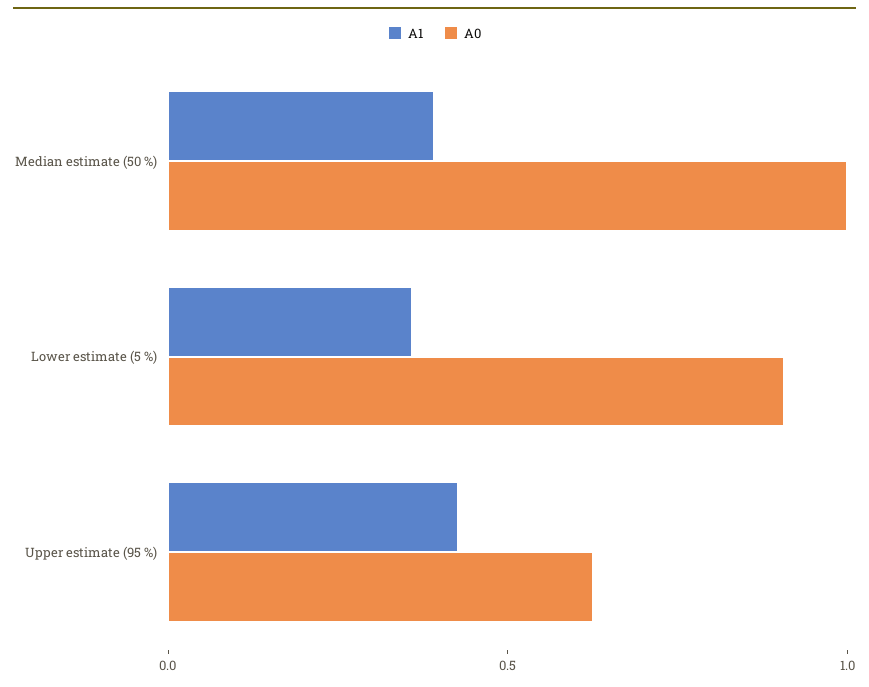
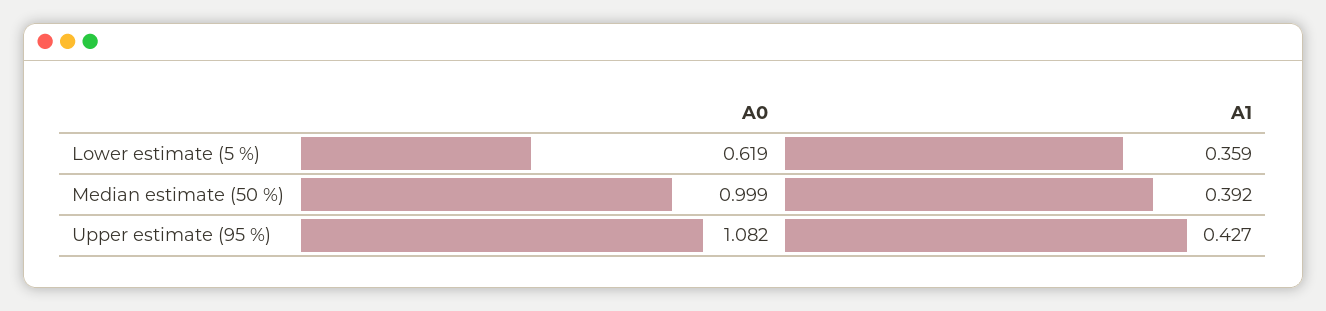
  {
    "A1": {
      "Median estimate (50 %)": 0.392,
      "Lower estimate (5 %)": 0.359,
      "Upper estimate (95 %)": 0.427
    },
    "A0": {
      "Median estimate (50 %)": 0.999,
-     "Lower estimate (5 %)": 0.9,
+     "Lower estimate (5 %)": 0.619,
-     "Upper estimate (95 %)": 0.6
+     "Upper estimate (95 %)": 1.082
    }
  }

